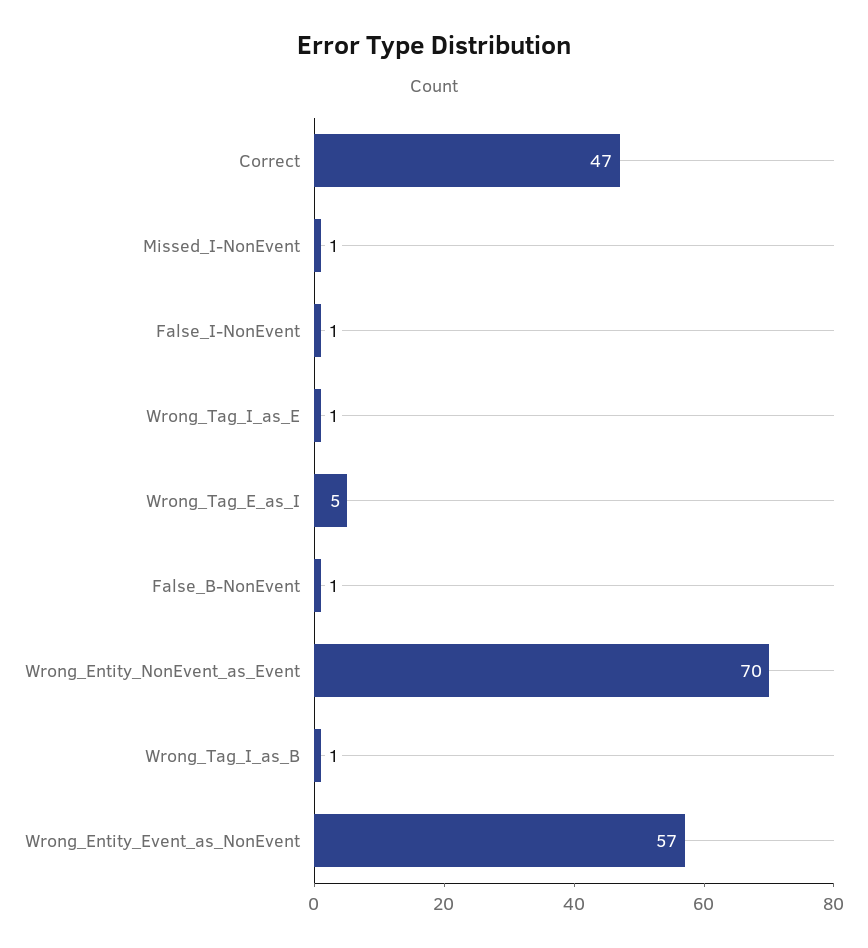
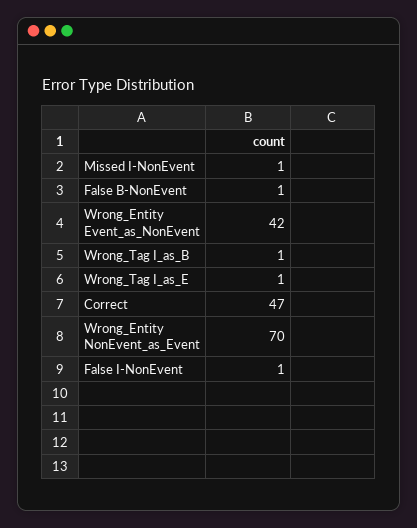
  {
    "Correct": 47,
    "Missed_I-NonEvent": 1,
    "False_I-NonEvent": 1,
    "Wrong_Tag_I_as_E": 1,
-   "Wrong_Tag_E_as_I": 5,
    "False_B-NonEvent": 1,
    "Wrong_Entity_NonEvent_as_Event": 70,
    "Wrong_Tag_I_as_B": 1,
-   "Wrong_Entity_Event_as_NonEvent": 57
+   "Wrong_Entity_Event_as_NonEvent": 42
  }

